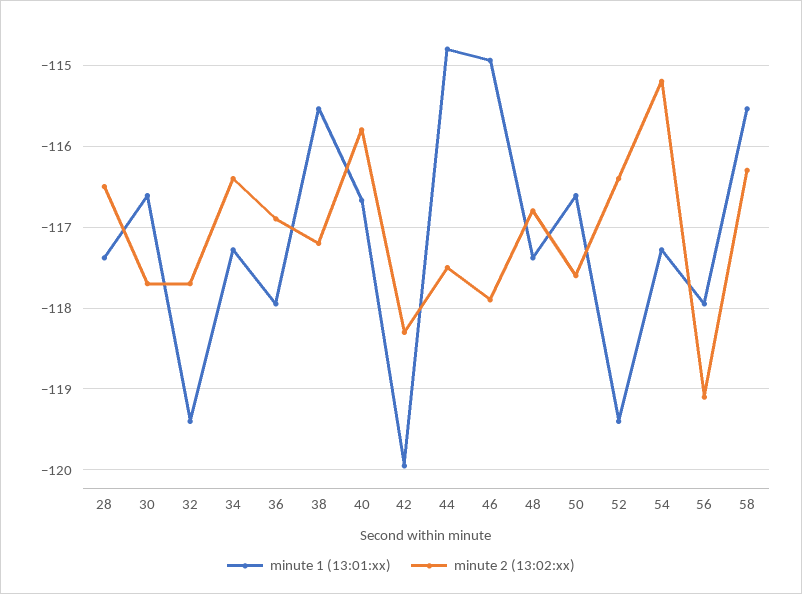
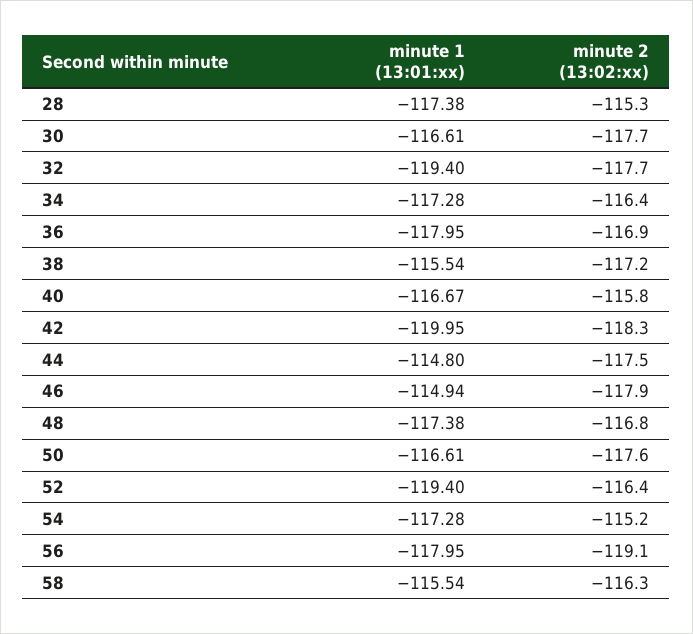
  {
    "minute 1 (13:01:xx)": {
      "28": -117.38,
      "30": -116.61,
      "32": -119.4,
      "34": -117.28,
      "36": -117.95,
      "38": -115.54,
      "40": -116.67,
      "42": -119.95,
      "44": -114.8,
      "46": -114.94,
      "48": -117.38,
      "50": -116.61,
      "52": -119.4,
      "54": -117.28,
      "56": -117.95,
      "58": -115.54
    },
    "minute 2 (13:02:xx)": {
-     "28": -116.5,
+     "28": -115.3,
      "30": -117.7,
      "32": -117.7,
      "34": -116.4,
      "36": -116.9,
      "38": -117.2,
      "40": -115.8,
      "42": -118.3,
      "44": -117.5,
      "46": -117.9,
      "48": -116.8,
      "50": -117.6,
      "52": -116.4,
      "54": -115.2,
      "56": -119.1,
      "58": -116.3
    }
  }

